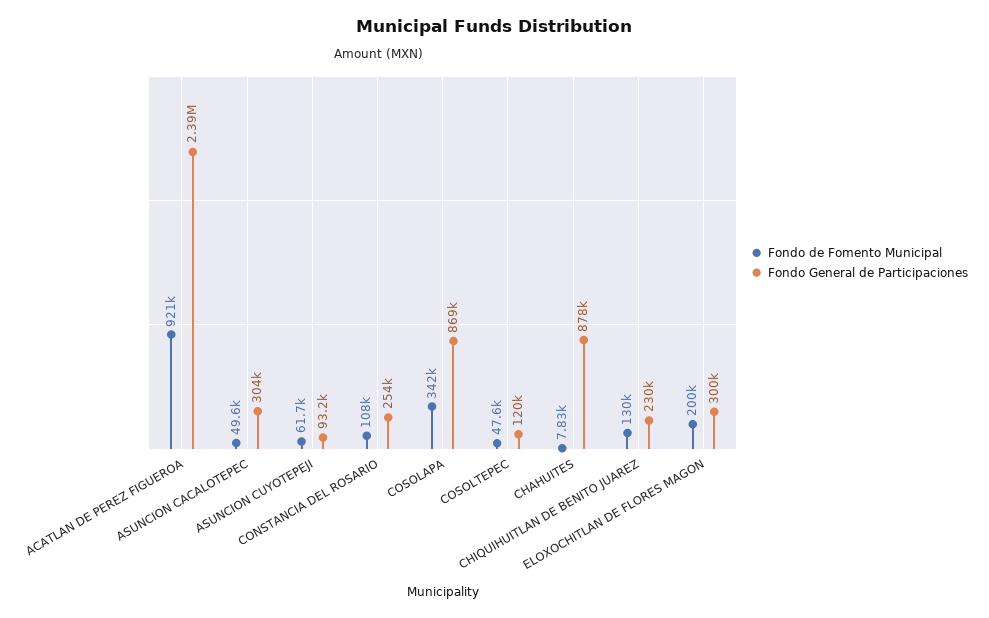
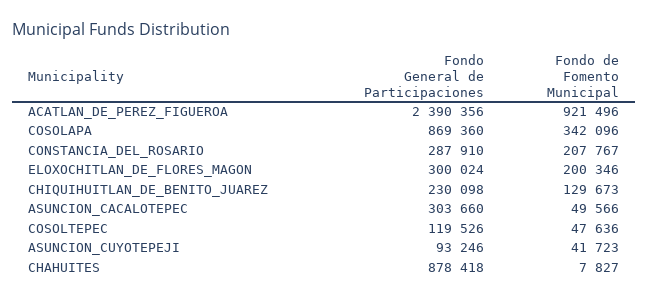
  {
    "Fondo de Fomento Municipal": {
      "ACATLAN DE PEREZ FIGUEROA": 921496,
      "ASUNCION CACALOTEPEC": 49566,
-     "ASUNCION CUYOTEPEJI": 61700,
+     "ASUNCION CUYOTEPEJI": 41723,
-     "CONSTANCIA DEL ROSARIO": 108000,
+     "CONSTANCIA DEL ROSARIO": 207767,
      "COSOLAPA": 342096,
      "COSOLTEPEC": 47636,
      "CHAHUITES": 7827,
      "CHIQUIHUITLAN DE BENITO JUAREZ": 129673,
      "ELOXOCHITLAN DE FLORES MAGON": 200346
    },
    "Fondo General de Participaciones": {
      "ACATLAN DE PEREZ FIGUEROA": 2390356,
      "ASUNCION CACALOTEPEC": 303660,
      "ASUNCION CUYOTEPEJI": 93246,
-     "CONSTANCIA DEL ROSARIO": 254000,
+     "CONSTANCIA DEL ROSARIO": 287910,
      "COSOLAPA": 869360,
      "COSOLTEPEC": 119526,
      "CHAHUITES": 878418,
      "CHIQUIHUITLAN DE BENITO JUAREZ": 230098,
      "ELOXOCHITLAN DE FLORES MAGON": 300024
    }
  }

